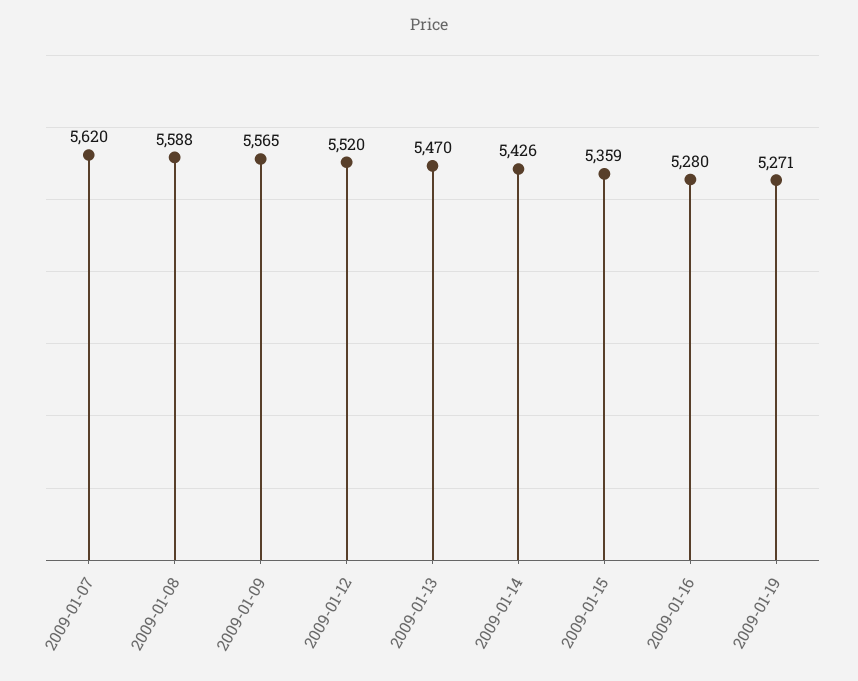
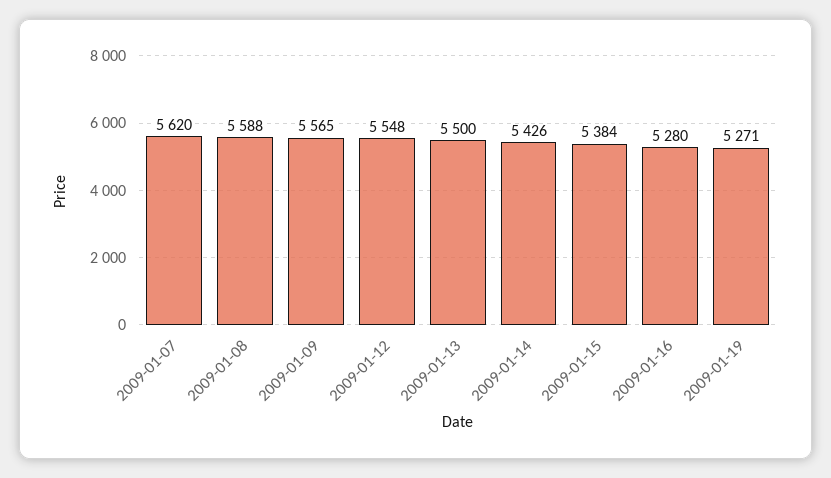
  {
    "2009-01-07": 5620,
    "2009-01-08": 5588,
    "2009-01-09": 5565,
-   "2009-01-12": 5520,
+   "2009-01-12": 5548,
-   "2009-01-13": 5470,
+   "2009-01-13": 5500,
    "2009-01-14": 5426,
-   "2009-01-15": 5359,
+   "2009-01-15": 5384,
    "2009-01-16": 5280,
    "2009-01-19": 5271
  }

